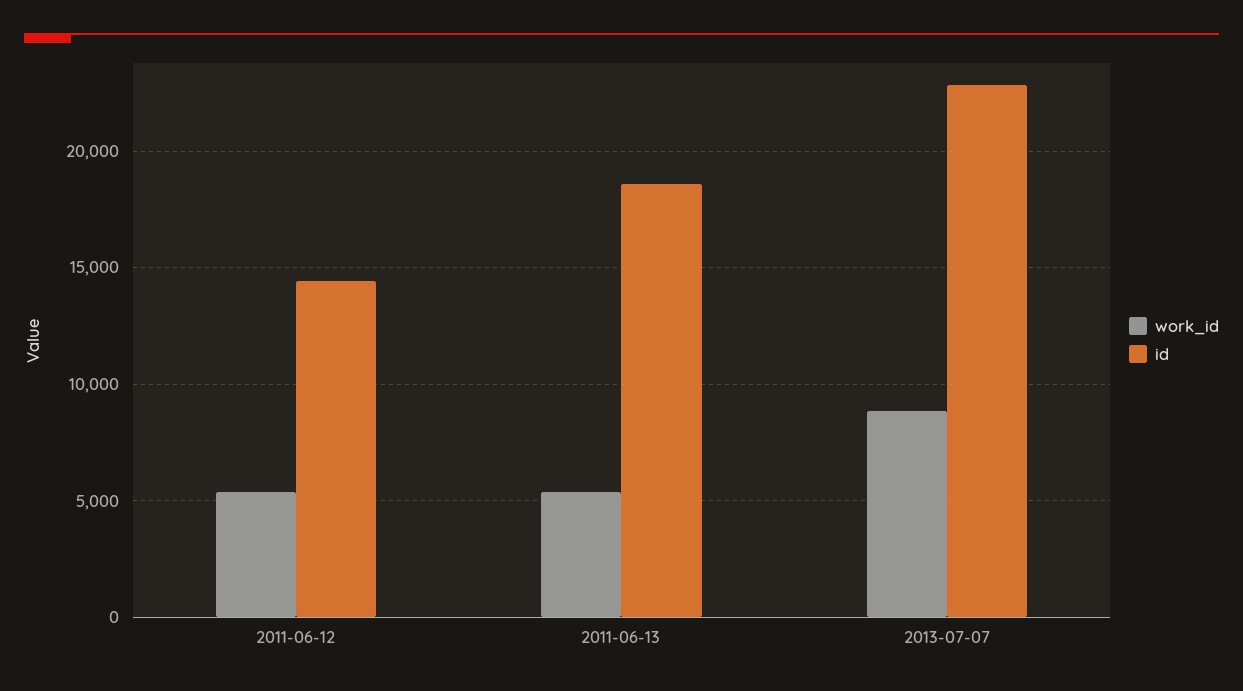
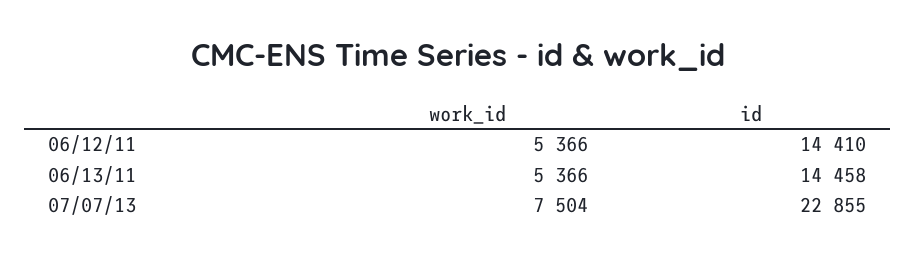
  {
    "work_id": {
      "2011-06-12": 5366,
      "2011-06-13": 5366,
-     "2013-07-07": 9000
+     "2013-07-07": 7504
    },
    "id": {
      "2011-06-12": 14410,
-     "2011-06-13": 18500,
+     "2011-06-13": 14458,
      "2013-07-07": 22855
    }
  }

